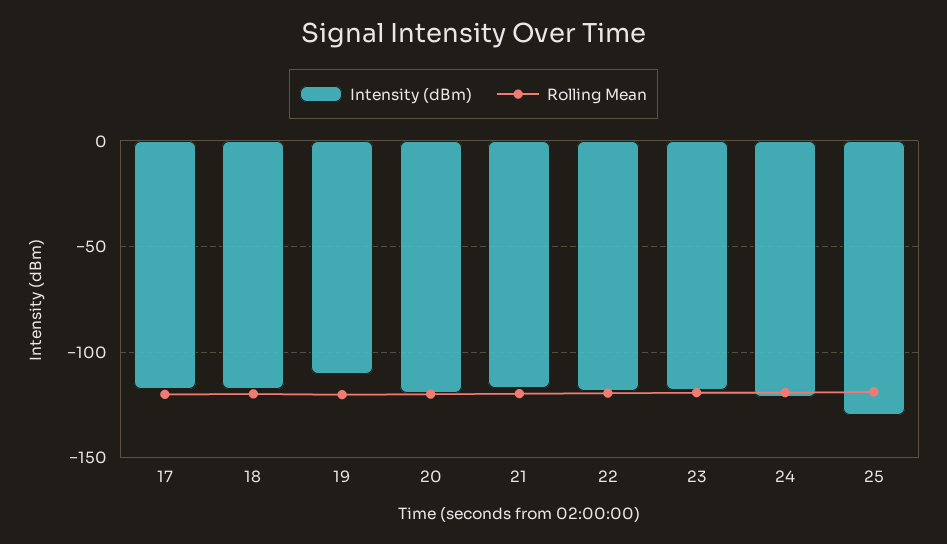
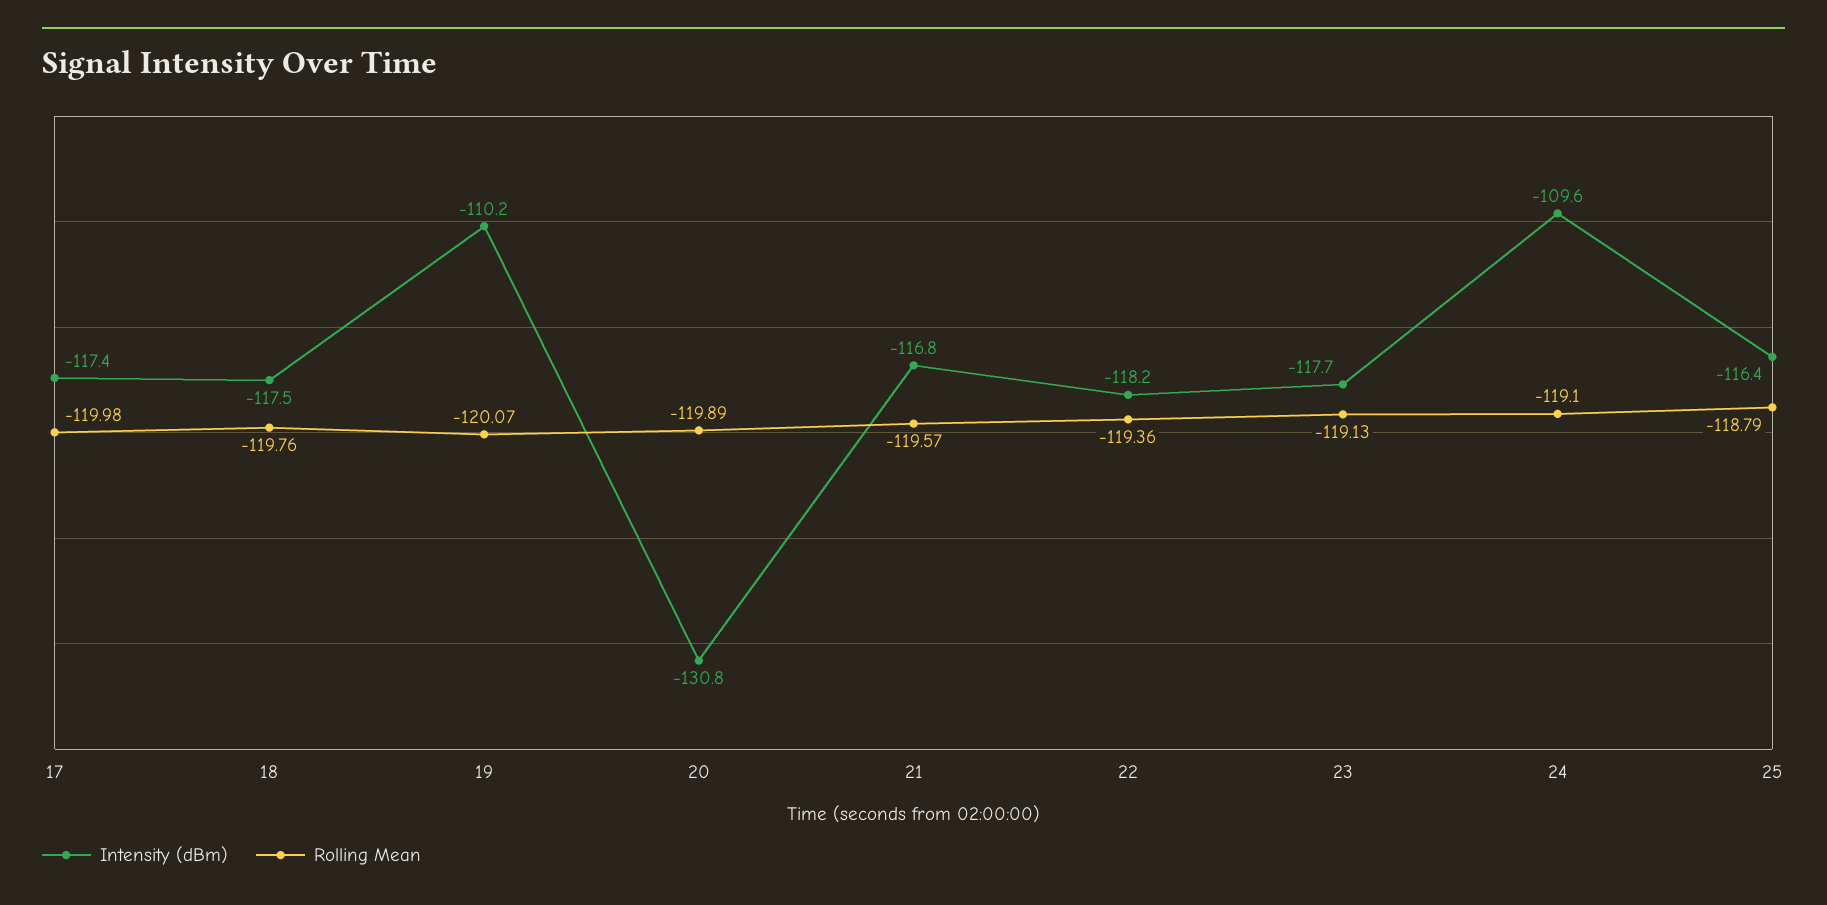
  {
    "Intensity (dBm)": {
      "17": -117.4,
      "18": -117.5,
      "19": -110.2,
-     "20": -120,
+     "20": -130.8,
      "21": -116.8,
      "22": -118.2,
      "23": -117.7,
-     "24": -120,
+     "24": -109.6,
-     "25": -130
+     "25": -116.4
    },
    "Rolling Mean": {
      "17": -119.98,
      "18": -119.76,
      "19": -120.07,
      "20": -119.89,
      "21": -119.57,
      "22": -119.36,
      "23": -119.13,
      "24": -119.1,
      "25": -118.79
    }
  }

